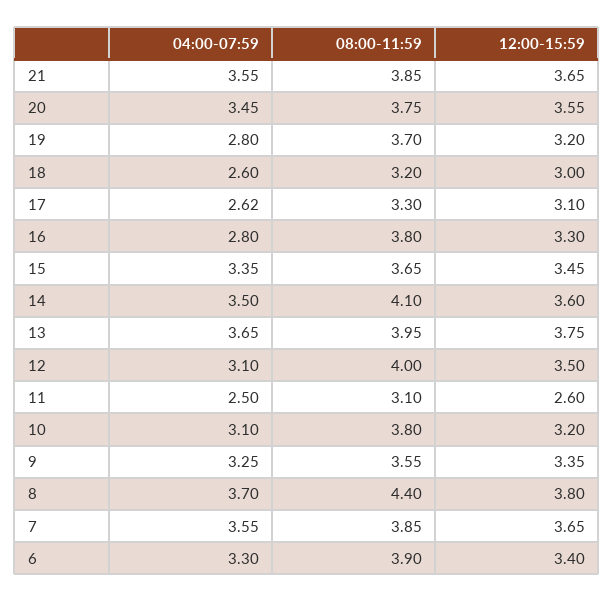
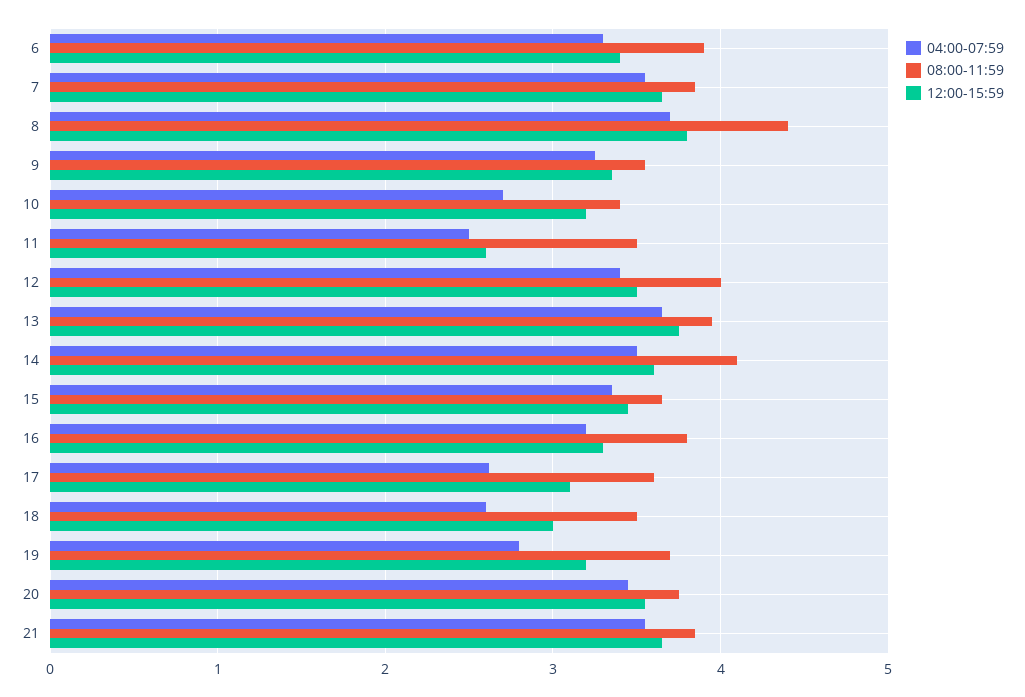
  {
    "04:00-07:59": {
      "21": 3.55,
      "20": 3.45,
      "19": 2.8,
      "18": 2.6,
      "17": 2.62,
-     "16": 2.8,
+     "16": 3.2,
      "15": 3.35,
      "14": 3.5,
      "13": 3.65,
-     "12": 3.1,
+     "12": 3.4,
      "11": 2.5,
-     "10": 3.1,
+     "10": 2.7,
      "9": 3.25,
      "8": 3.7,
      "7": 3.55,
      "6": 3.3
    },
    "08:00-11:59": {
      "21": 3.85,
      "20": 3.75,
      "19": 3.7,
-     "18": 3.2,
+     "18": 3.5,
-     "17": 3.3,
+     "17": 3.6,
      "16": 3.8,
      "15": 3.65,
      "14": 4.1,
      "13": 3.95,
      "12": 4,
-     "11": 3.1,
+     "11": 3.5,
-     "10": 3.8,
+     "10": 3.4,
      "9": 3.55,
      "8": 4.4,
      "7": 3.85,
      "6": 3.9
    },
    "12:00-15:59": {
      "21": 3.65,
      "20": 3.55,
      "19": 3.2,
      "18": 3,
      "17": 3.1,
      "16": 3.3,
      "15": 3.45,
      "14": 3.6,
      "13": 3.75,
      "12": 3.5,
      "11": 2.6,
      "10": 3.2,
      "9": 3.35,
      "8": 3.8,
      "7": 3.65,
      "6": 3.4
    }
  }

